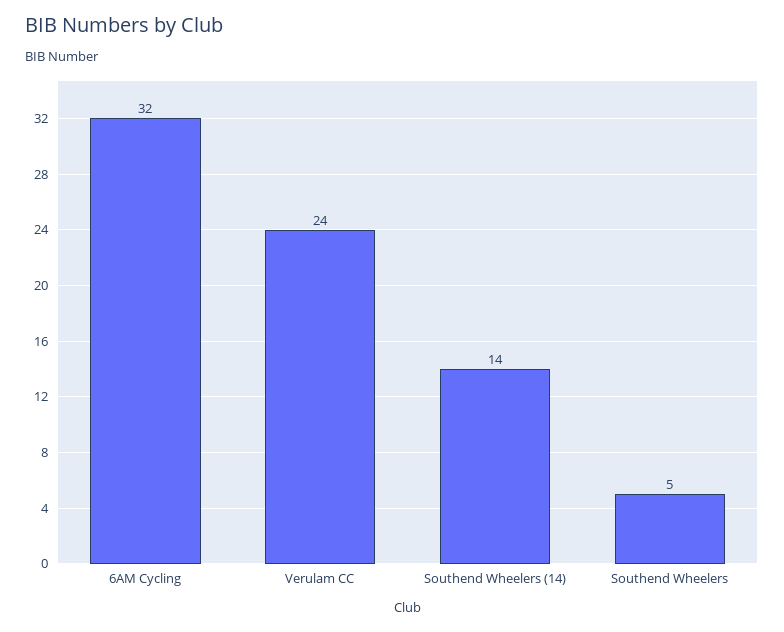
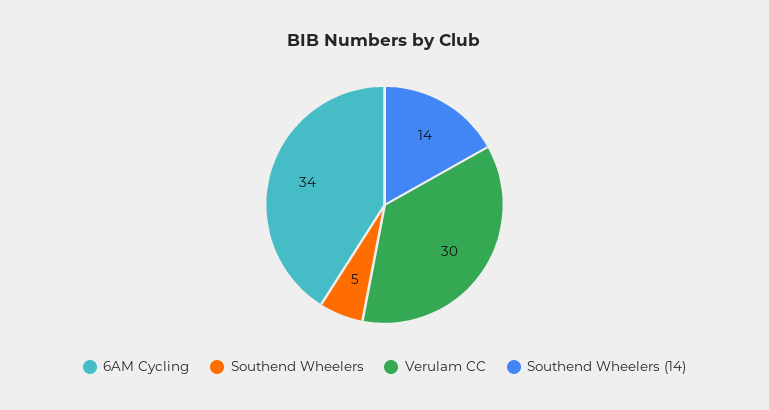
  {
-   "6AM Cycling": 32,
+   "6AM Cycling": 34,
-   "Verulam CC": 24,
+   "Verulam CC": 30,
    "Southend Wheelers (14)": 14,
    "Southend Wheelers": 5
  }

